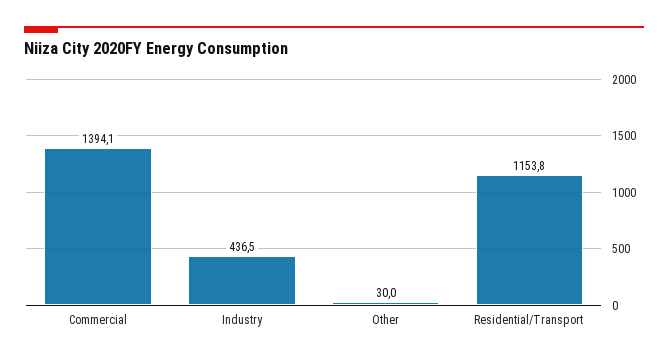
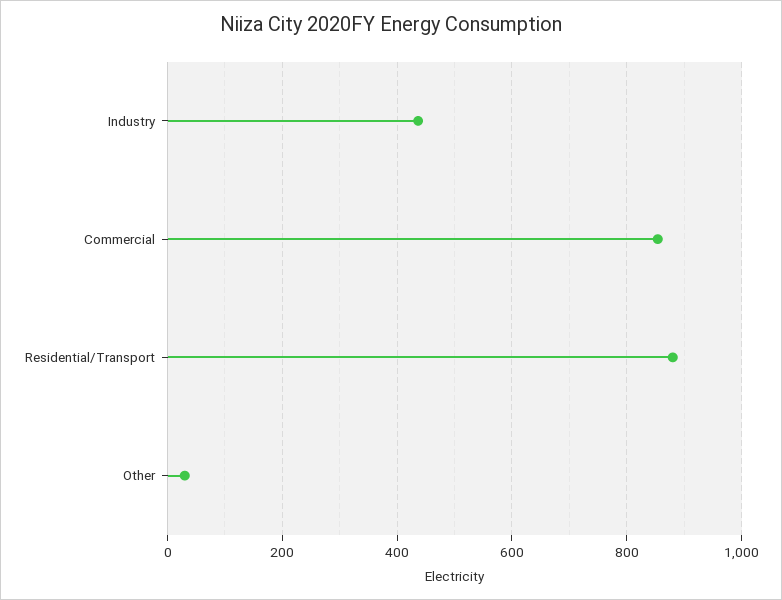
  {
-   "Commercial": 1394.1,
+   "Commercial": 860,
    "Industry": 436.5,
    "Other": 30,
-   "Residential/Transport": 1153.8
+   "Residential/Transport": 880
  }

